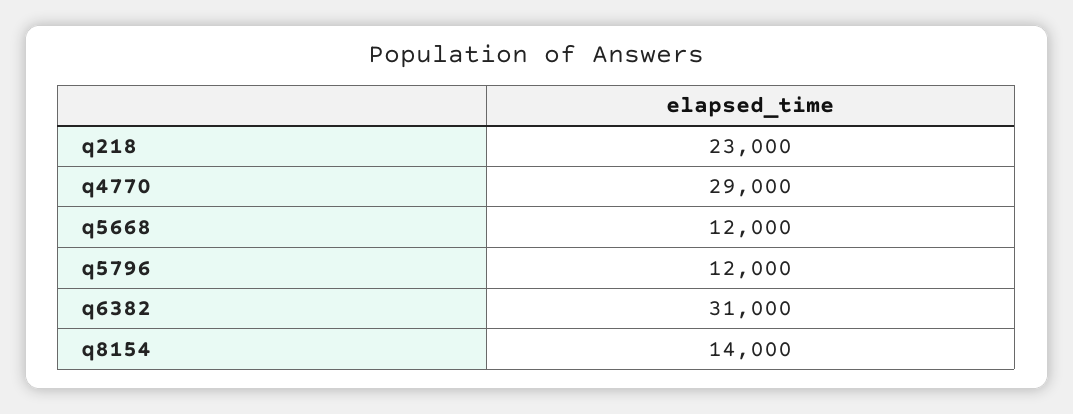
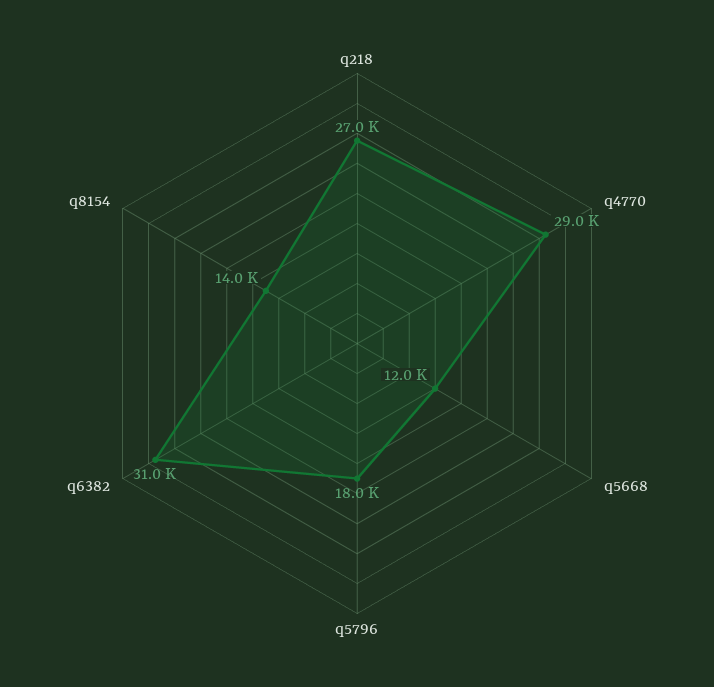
  {
-   "q218": 23000,
+   "q218": 27000,
    "q4770": 29000,
    "q5668": 12000,
-   "q5796": 12000,
+   "q5796": 18000,
    "q6382": 31000,
    "q8154": 14000
  }

